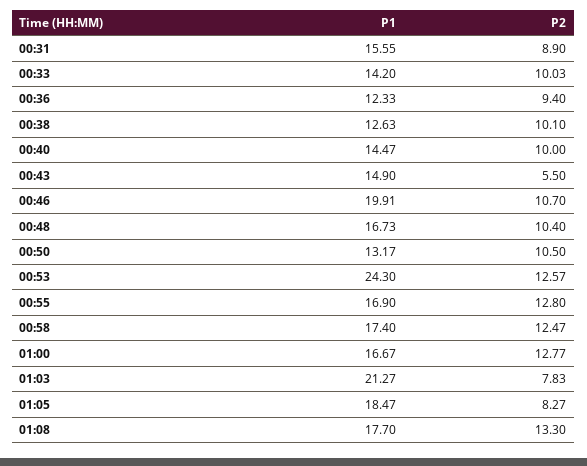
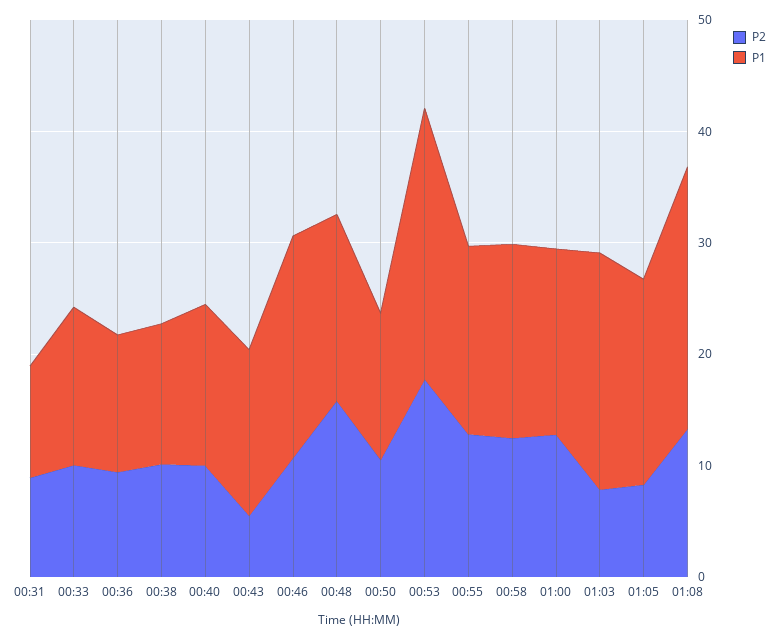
  {
    "P1": {
-     "00:31": 15.55,
+     "00:31": 10,
      "00:33": 14.2,
      "00:36": 12.33,
      "00:38": 12.63,
      "00:40": 14.47,
      "00:43": 14.9,
      "00:46": 19.91,
      "00:48": 16.73,
      "00:50": 13.17,
      "00:53": 24.3,
      "00:55": 16.9,
      "00:58": 17.4,
      "01:00": 16.67,
      "01:03": 21.27,
      "01:05": 18.47,
-     "01:08": 17.7
+     "01:08": 24
    },
    "P2": {
      "00:31": 8.9,
      "00:33": 10.03,
      "00:36": 9.4,
      "00:38": 10.1,
      "00:40": 10,
      "00:43": 5.5,
      "00:46": 10.7,
-     "00:48": 10.4,
+     "00:48": 16,
      "00:50": 10.5,
-     "00:53": 12.57,
+     "00:53": 18,
      "00:55": 12.8,
      "00:58": 12.47,
      "01:00": 12.77,
      "01:03": 7.83,
      "01:05": 8.27,
      "01:08": 13.3
    }
  }

